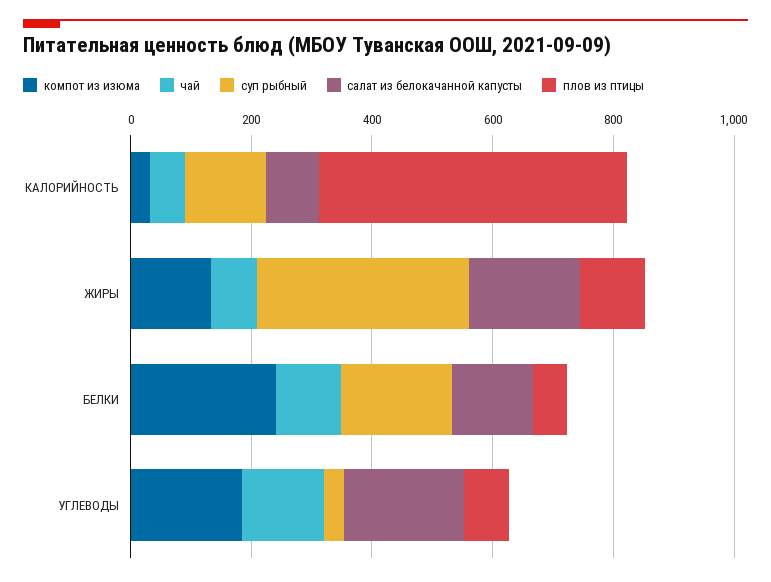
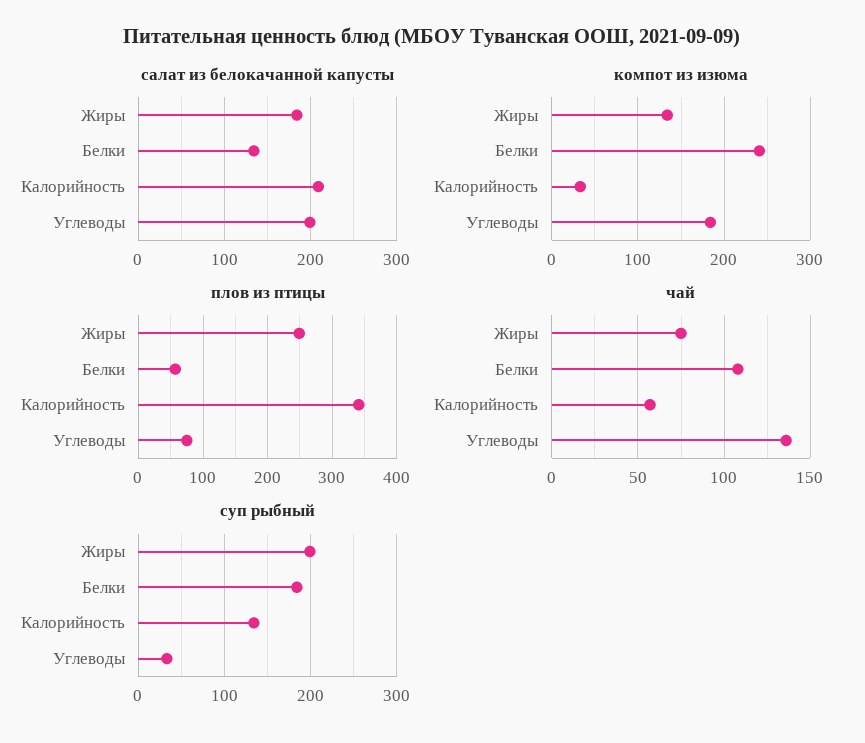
  {
    "компот из изюма": {
      "КАЛОРИЙНОСТЬ": 30,
      "ЖИРЫ": 130,
      "БЕЛКИ": 240,
      "УГЛЕВОДЫ": 180
    },
    "чай": {
      "КАЛОРИЙНОСТЬ": 55,
      "ЖИРЫ": 75,
      "БЕЛКИ": 110,
      "УГЛЕВОДЫ": 135
    },
    "суп рыбный": {
      "КАЛОРИЙНОСТЬ": 130,
-     "ЖИРЫ": 350,
+     "ЖИРЫ": 200,
      "БЕЛКИ": 180,
      "УГЛЕВОДЫ": 30
    },
    "салат из белокачанной капусты": {
-     "КАЛОРИЙНОСТЬ": 100,
+     "КАЛОРИЙНОСТЬ": 210,
      "ЖИРЫ": 180,
      "БЕЛКИ": 130,
      "УГЛЕВОДЫ": 200
    },
    "плов из птицы": {
-     "КАЛОРИЙНОСТЬ": 500,
+     "КАЛОРИЙНОСТЬ": 340,
-     "ЖИРЫ": 100,
+     "ЖИРЫ": 250,
      "БЕЛКИ": 60,
      "УГЛЕВОДЫ": 80
    }
  }

